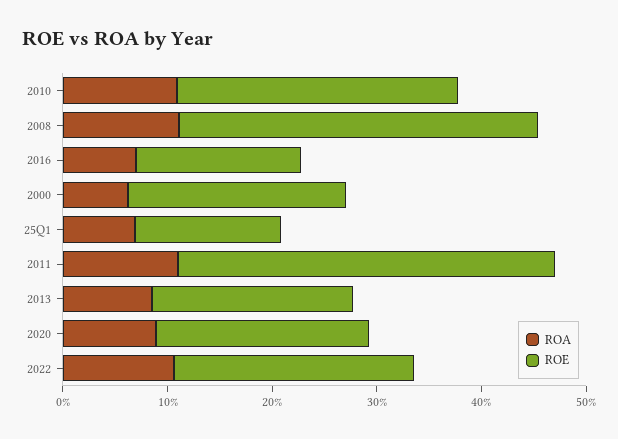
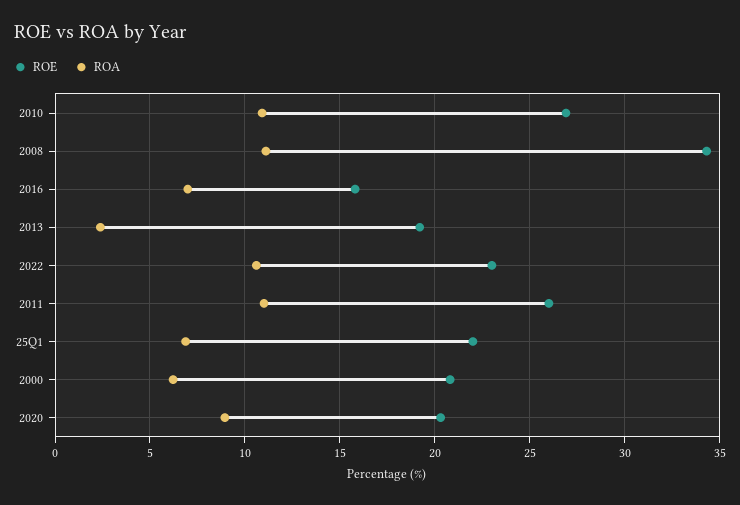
  {
    "ROA": {
      "2010": 11,
      "2008": 11,
      "2016": 7,
      "2000": 6,
      "25Q1": 7,
      "2011": 11,
-     "2013": 8,
+     "2013": 2.5,
      "2020": 9,
      "2022": 10.5
    },
    "ROE": {
      "2010": 27,
      "2008": 34.5,
      "2016": 16,
      "2000": 21,
-     "25Q1": 14,
+     "25Q1": 22,
-     "2011": 36,
+     "2011": 26,
      "2013": 19,
      "2020": 20.5,
      "2022": 23
    }
  }

